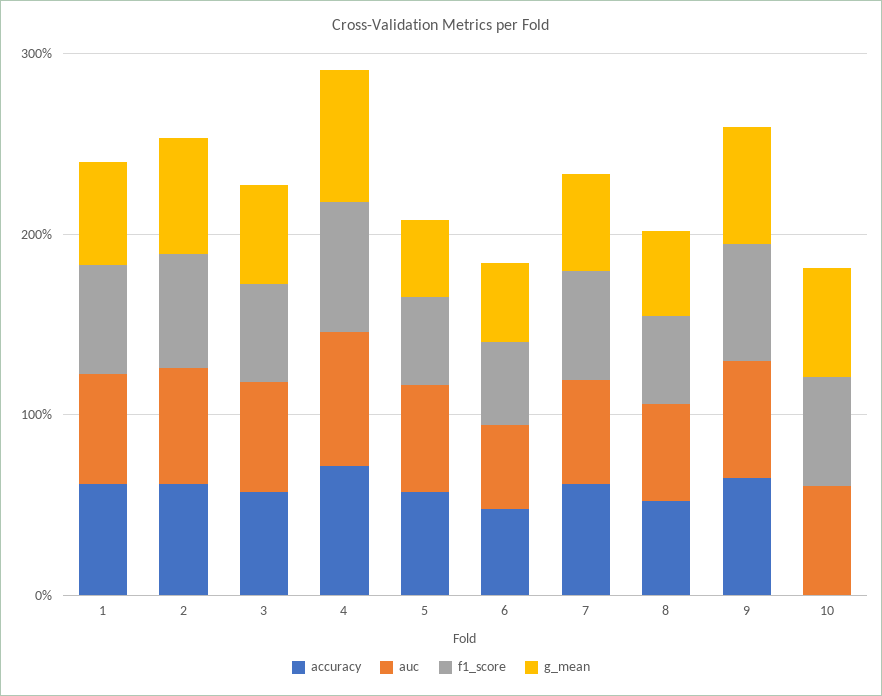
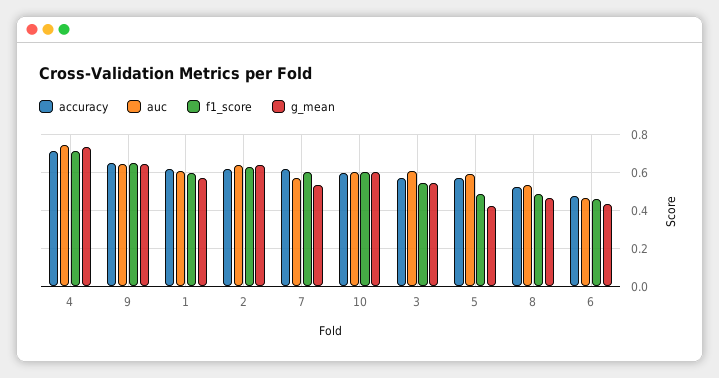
  {
    "accuracy": {
      "1": 0.6,
      "2": 0.6,
      "3": 0.55,
      "4": 0.7,
      "5": 0.55,
      "6": 0.5,
      "7": 0.6,
      "8": 0.5,
      "9": 0.65,
-     "10": 0
+     "10": 0.6
    },
    "auc": {
      "1": 0.6,
      "2": 0.65,
      "3": 0.6,
      "4": 0.75,
      "5": 0.6,
      "6": 0.45,
      "7": 0.55,
      "8": 0.55,
      "9": 0.65,
      "10": 0.6
    },
    "f1_score": {
      "1": 0.6,
      "2": 0.65,
      "3": 0.55,
      "4": 0.7,
      "5": 0.5,
      "6": 0.45,
      "7": 0.6,
      "8": 0.5,
      "9": 0.65,
      "10": 0.6
    },
    "g_mean": {
      "1": 0.55,
      "2": 0.65,
      "3": 0.55,
      "4": 0.75,
      "5": 0.45,
      "6": 0.45,
      "7": 0.55,
      "8": 0.45,
      "9": 0.65,
      "10": 0.6
    }
  }

